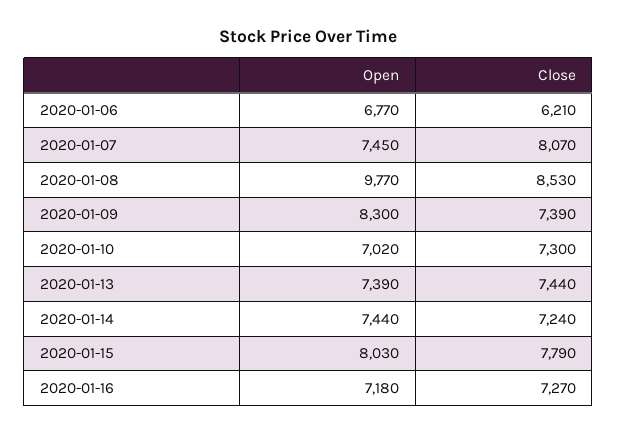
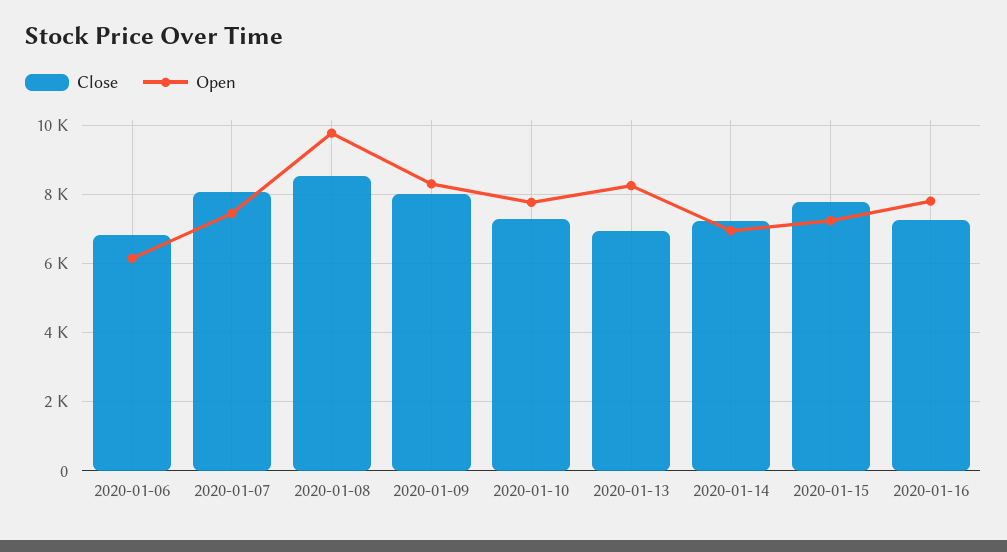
  {
    "Open": {
-     "2020-01-06": 6770,
+     "2020-01-06": 6200,
      "2020-01-07": 7450,
      "2020-01-08": 9770,
      "2020-01-09": 8300,
-     "2020-01-10": 7020,
+     "2020-01-10": 7800,
-     "2020-01-13": 7390,
+     "2020-01-13": 8200,
-     "2020-01-14": 7440,
+     "2020-01-14": 7000,
-     "2020-01-15": 8030,
+     "2020-01-15": 7200,
-     "2020-01-16": 7180
+     "2020-01-16": 7800
    },
    "Close": {
-     "2020-01-06": 6210,
+     "2020-01-06": 6800,
      "2020-01-07": 8070,
      "2020-01-08": 8530,
-     "2020-01-09": 7390,
+     "2020-01-09": 8000,
      "2020-01-10": 7300,
-     "2020-01-13": 7440,
+     "2020-01-13": 7000,
      "2020-01-14": 7240,
      "2020-01-15": 7790,
      "2020-01-16": 7270
    }
  }

